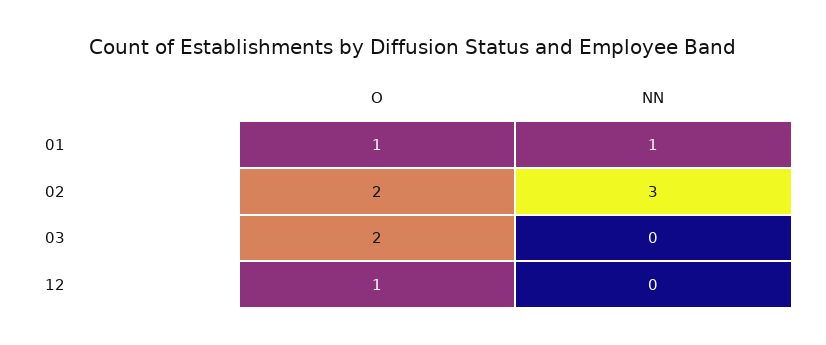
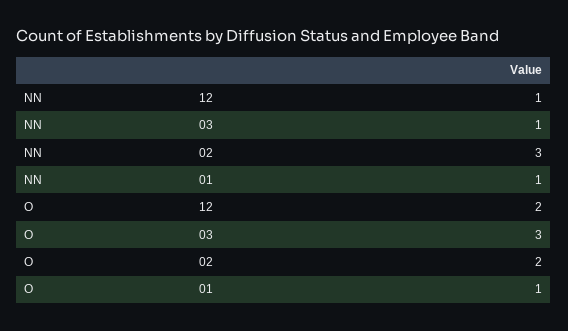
  {
    "O": {
      "01": 1,
      "02": 2,
-     "03": 2,
+     "03": 3,
-     "12": 1
+     "12": 2
    },
    "NN": {
      "01": 1,
      "02": 3,
-     "03": 0,
+     "03": 1,
-     "12": 0
+     "12": 1
    }
  }

